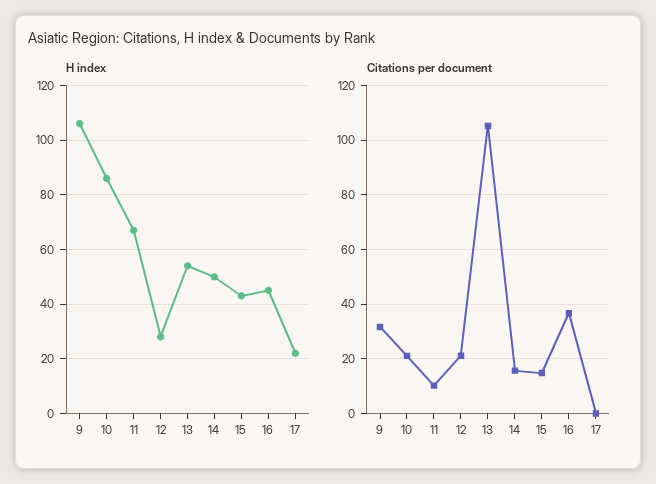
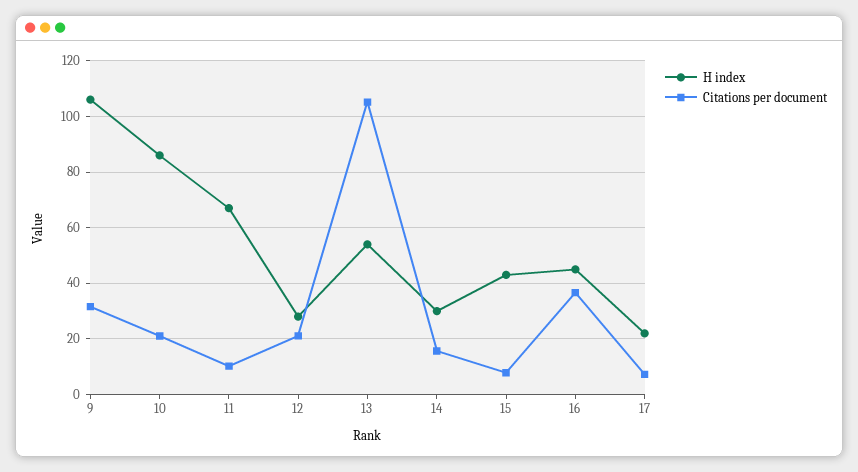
  {
    "H index": {
      "9": 105,
      "10": 85,
      "11": 67.5,
      "12": 27.5,
      "13": 55,
-     "14": 50,
+     "14": 30,
      "15": 42.5,
      "16": 45,
      "17": 22.5
    },
    "Citations per document": {
      "9": 32.5,
      "10": 20,
      "11": 10,
      "12": 20,
      "13": 105,
      "14": 15,
-     "15": 15,
+     "15": 7.5,
      "16": 37.5,
-     "17": 0
+     "17": 7.5
    }
  }

